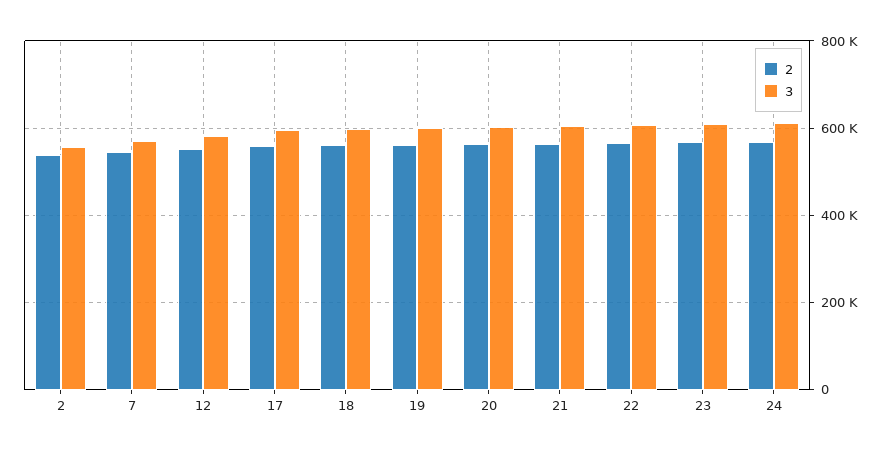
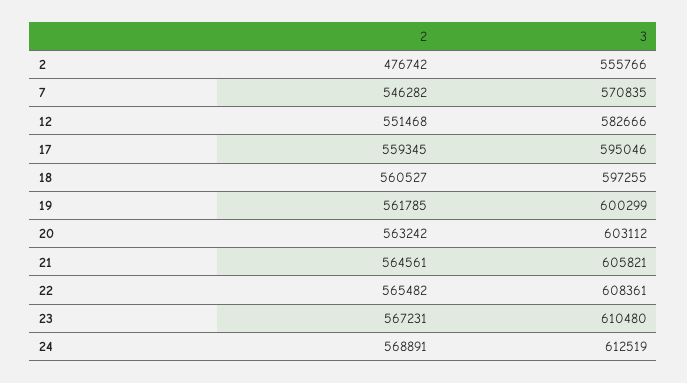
  {
    "2": {
-     "2": 540000,
+     "2": 476742,
      "7": 546282,
      "12": 551468,
      "17": 559345,
      "18": 560527,
      "19": 561785,
      "20": 563242,
      "21": 564561,
      "22": 565482,
      "23": 567231,
      "24": 568891
    },
    "3": {
      "2": 555766,
      "7": 570835,
      "12": 582666,
      "17": 595046,
      "18": 597255,
      "19": 600299,
      "20": 603112,
      "21": 605821,
      "22": 608361,
      "23": 610480,
      "24": 612519
    }
  }

